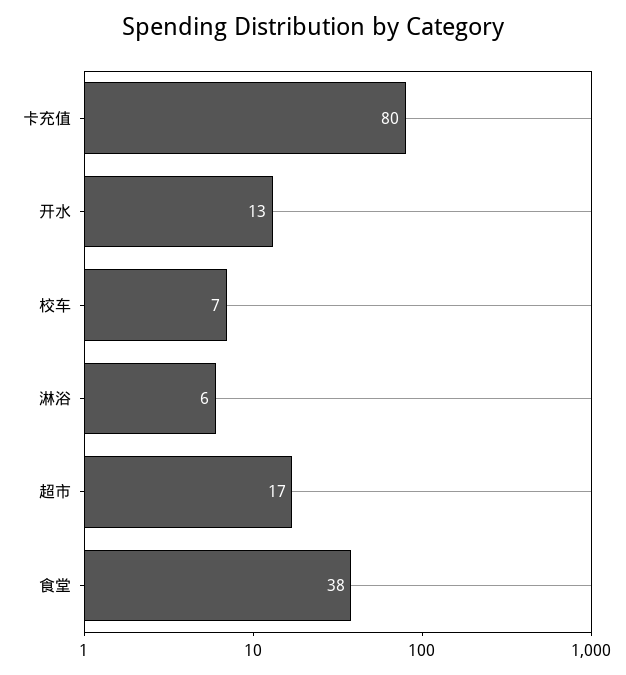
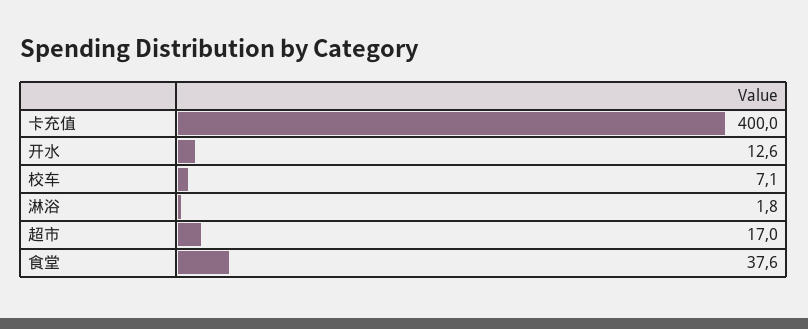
  {
-   "卡充值": 80,
+   "卡充值": 400,
    "开水": 12.6,
    "校车": 7.1,
-   "淋浴": 6,
+   "淋浴": 1.8,
    "超市": 17,
    "食堂": 37.6
  }

